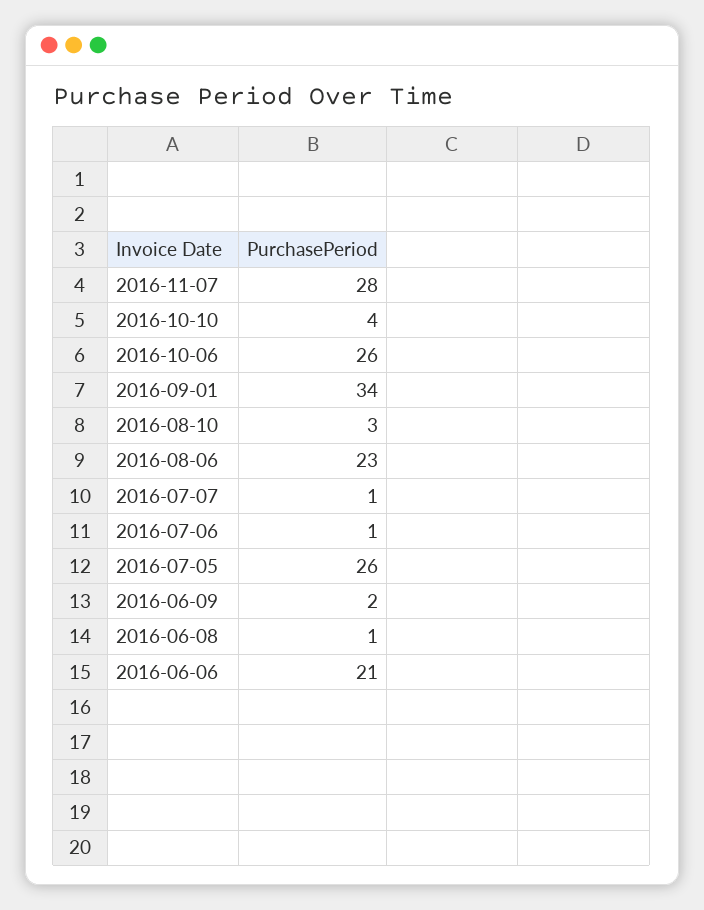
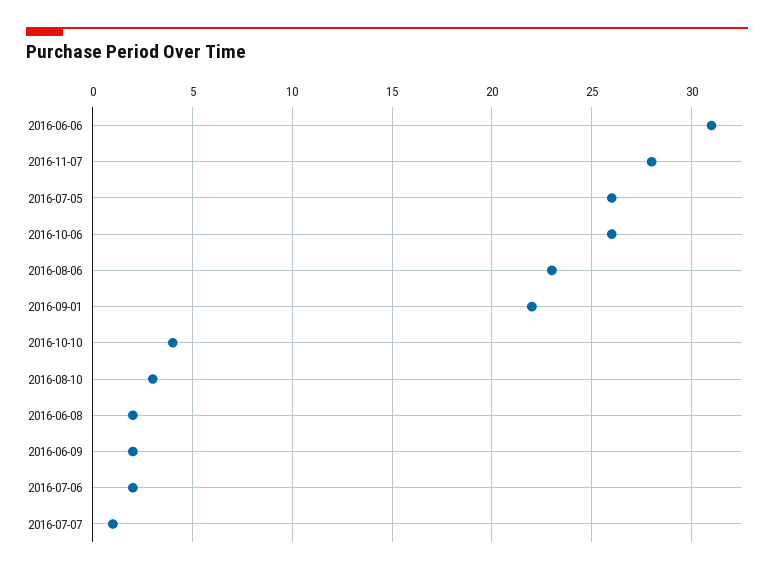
  {
    "2016-11-07": 28,
    "2016-10-10": 4,
    "2016-10-06": 26,
-   "2016-09-01": 34,
+   "2016-09-01": 22,
    "2016-08-10": 3,
    "2016-08-06": 23,
    "2016-07-07": 1,
-   "2016-07-06": 1,
+   "2016-07-06": 2,
    "2016-07-05": 26,
    "2016-06-09": 2,
-   "2016-06-08": 1,
+   "2016-06-08": 2,
-   "2016-06-06": 21
+   "2016-06-06": 31
  }

